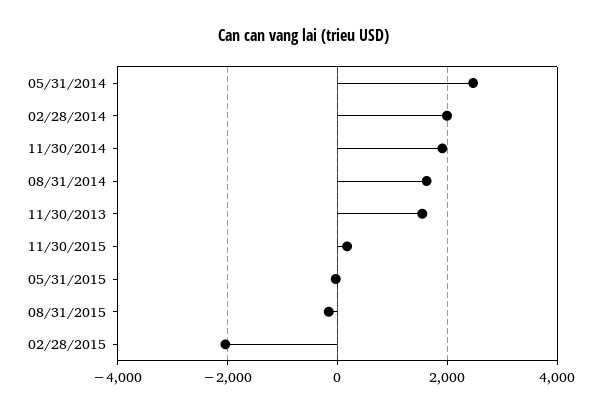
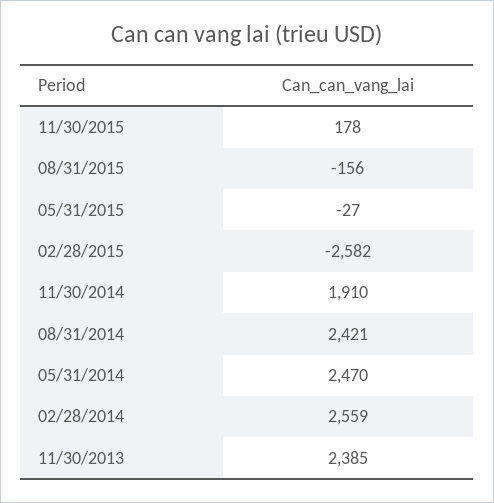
  {
    "05/31/2014": 2470,
-   "02/28/2014": 2000,
+   "02/28/2014": 2559,
    "11/30/2014": 1910,
-   "08/31/2014": 1600,
+   "08/31/2014": 2421,
-   "11/30/2013": 1600,
+   "11/30/2013": 2385,
    "11/30/2015": 178,
    "05/31/2015": -27,
    "08/31/2015": -156,
-   "02/28/2015": -2000
+   "02/28/2015": -2582
  }

